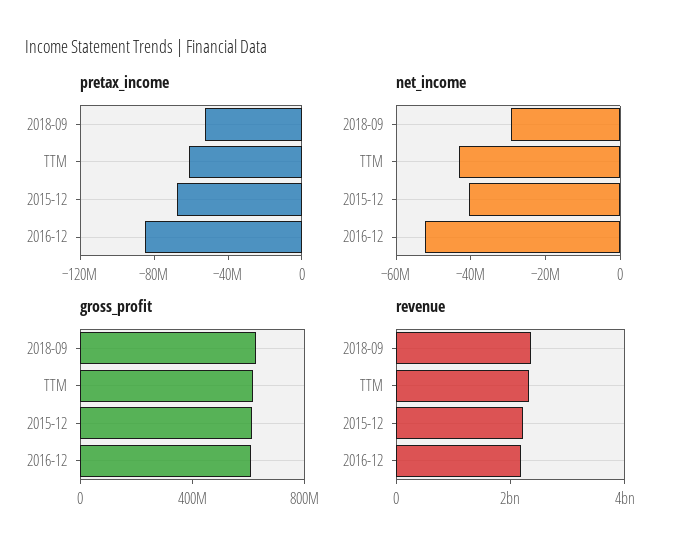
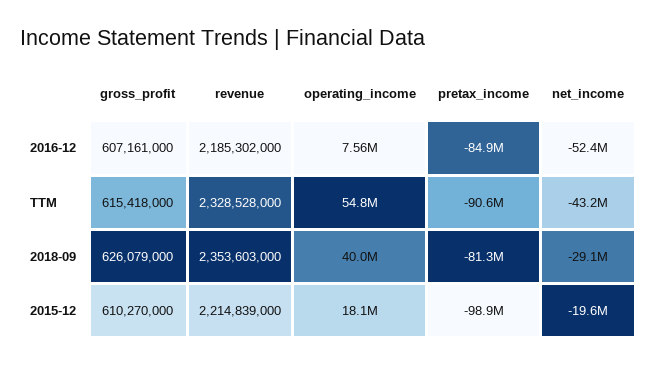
  {
    "pretax_income": {
-     "2018-09": -50000000,
+     "2018-09": -81300000,
-     "TTM": -60000000,
+     "TTM": -90600000,
-     "2015-12": -70000000,
+     "2015-12": -98900000,
      "2016-12": -84900000
    },
    "net_income": {
      "2018-09": -29100000,
      "TTM": -43200000,
-     "2015-12": -40000000,
+     "2015-12": -19600000,
      "2016-12": -52400000
    },
    "gross_profit": {
      "2018-09": 626079000,
      "TTM": 615418000,
      "2015-12": 610270000,
      "2016-12": 607161000
    },
    "revenue": {
      "2018-09": 2353603000,
      "TTM": 2328528000,
      "2015-12": 2214839000,
      "2016-12": 2185302000
-   }
+   },
+   "operating_income": {
+     "2016-12": 7560000,
+     "TTM": 54800000,
+     "2018-09": 40000000,
+     "2015-12": 18100000
+   }
  }

